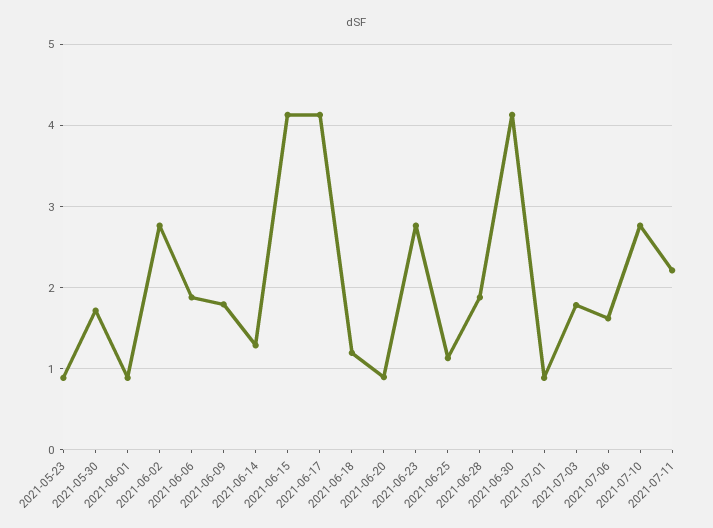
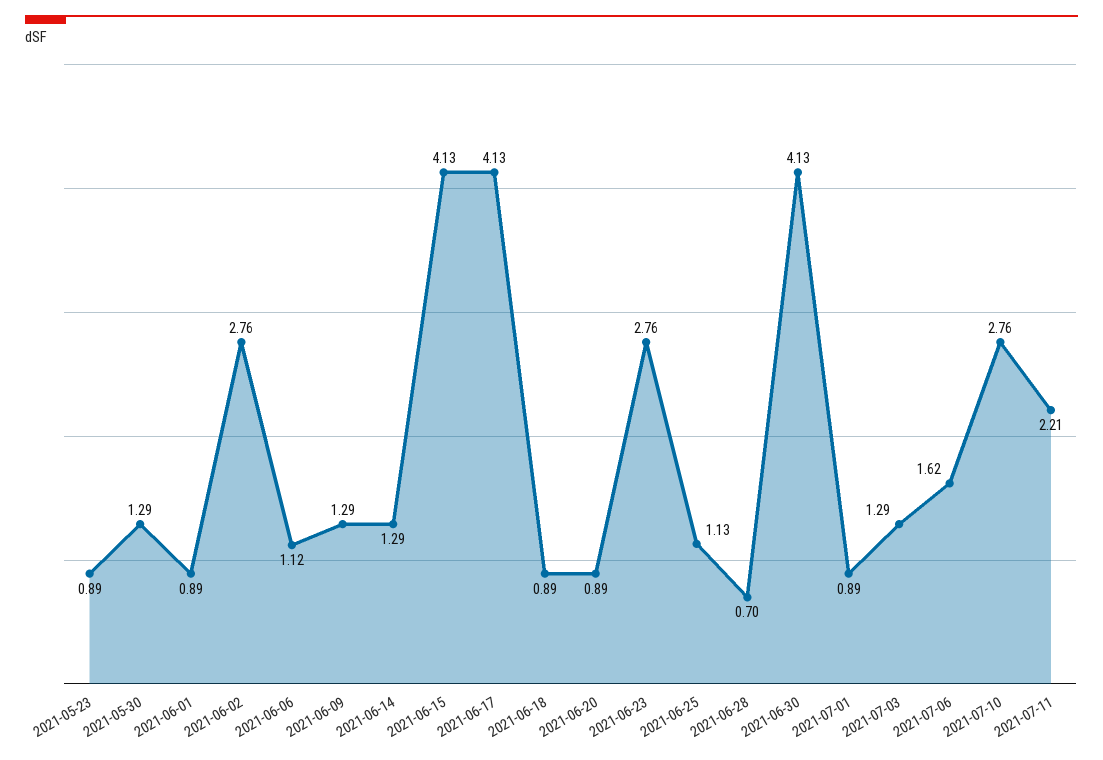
  {
    "2021-05-23": 0.89,
-   "2021-05-30": 1.7,
+   "2021-05-30": 1.29,
    "2021-06-01": 0.89,
    "2021-06-02": 2.76,
-   "2021-06-06": 1.9,
+   "2021-06-06": 1.12,
-   "2021-06-09": 1.8,
+   "2021-06-09": 1.29,
    "2021-06-14": 1.29,
    "2021-06-15": 4.13,
    "2021-06-17": 4.13,
-   "2021-06-18": 1.2,
+   "2021-06-18": 0.89,
    "2021-06-20": 0.89,
    "2021-06-23": 2.76,
    "2021-06-25": 1.13,
-   "2021-06-28": 1.9,
+   "2021-06-28": 0.7,
    "2021-06-30": 4.13,
    "2021-07-01": 0.89,
-   "2021-07-03": 1.8,
+   "2021-07-03": 1.29,
    "2021-07-06": 1.62,
    "2021-07-10": 2.76,
    "2021-07-11": 2.21
  }

